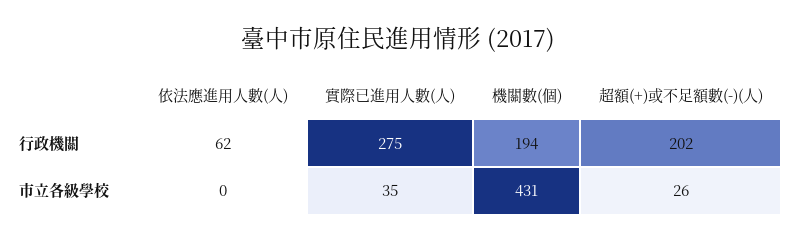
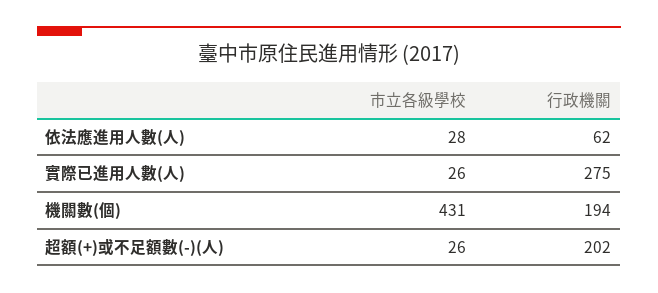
  {
    "依法應進用人數(人)": {
      "行政機關": 62,
-     "市立各級學校": 0
+     "市立各級學校": 28
    },
    "實際已進用人數(人)": {
      "行政機關": 275,
-     "市立各級學校": 35
+     "市立各級學校": 26
    },
    "機關數(個)": {
      "行政機關": 194,
      "市立各級學校": 431
    },
    "超額(+)或不足額數(-)(人)": {
      "行政機關": 202,
      "市立各級學校": 26
    }
  }

